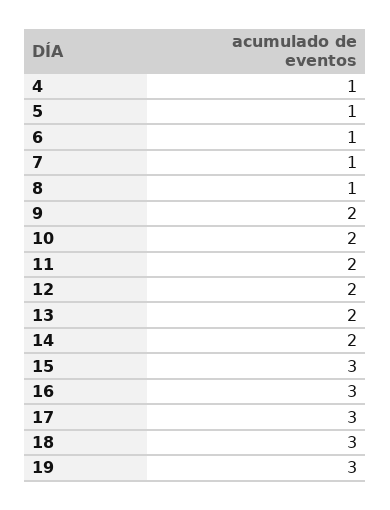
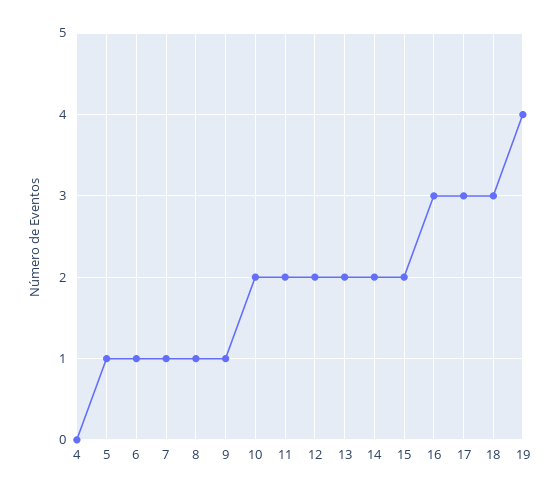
  {
-   "4": 1,
+   "4": 0,
    "5": 1,
    "6": 1,
    "7": 1,
    "8": 1,
-   "9": 2,
+   "9": 1,
    "10": 2,
    "11": 2,
    "12": 2,
    "13": 2,
    "14": 2,
-   "15": 3,
+   "15": 2,
    "16": 3,
    "17": 3,
    "18": 3,
-   "19": 3
+   "19": 4
  }

